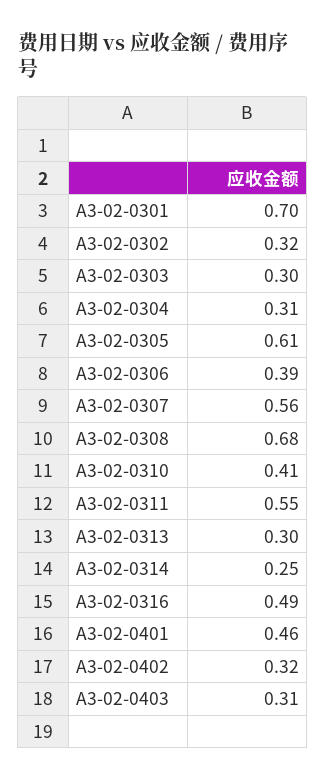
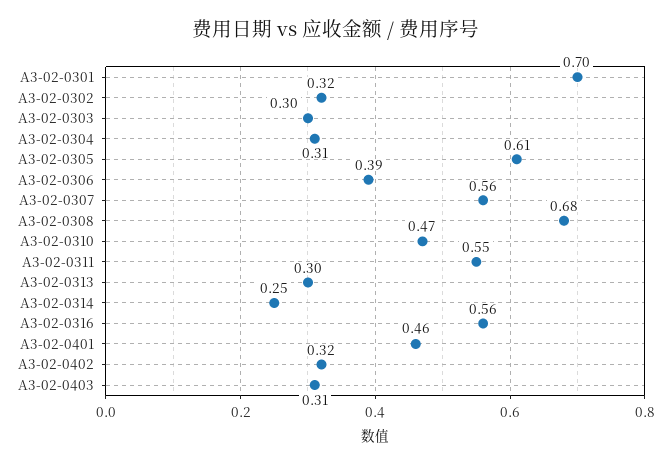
  {
    "A3-02-0301": 0.7,
    "A3-02-0302": 0.32,
    "A3-02-0303": 0.3,
    "A3-02-0304": 0.31,
    "A3-02-0305": 0.61,
    "A3-02-0306": 0.39,
    "A3-02-0307": 0.56,
    "A3-02-0308": 0.68,
-   "A3-02-0310": 0.41,
+   "A3-02-0310": 0.47,
    "A3-02-0311": 0.55,
    "A3-02-0313": 0.3,
    "A3-02-0314": 0.25,
-   "A3-02-0316": 0.49,
+   "A3-02-0316": 0.56,
    "A3-02-0401": 0.46,
    "A3-02-0402": 0.32,
    "A3-02-0403": 0.31
  }

